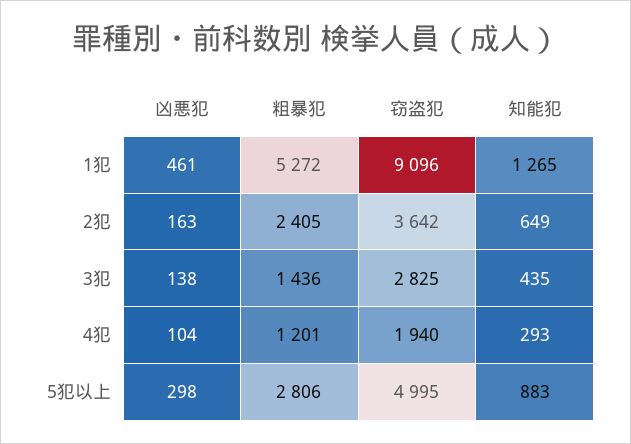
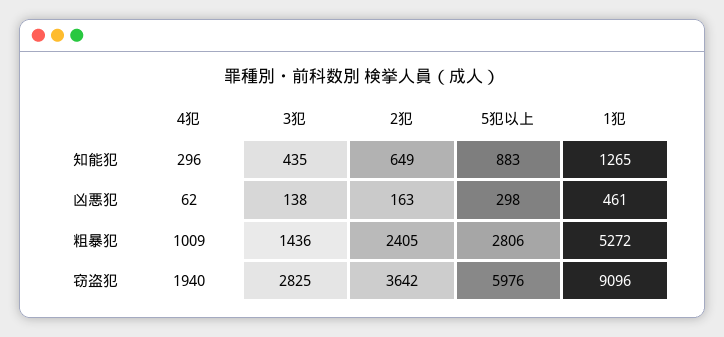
  {
    "凶悪犯": {
      "1犯": 461,
      "2犯": 163,
      "3犯": 138,
-     "4犯": 104,
+     "4犯": 62,
      "5犯以上": 298
    },
    "粗暴犯": {
      "1犯": 5272,
      "2犯": 2405,
      "3犯": 1436,
-     "4犯": 1201,
+     "4犯": 1009,
      "5犯以上": 2806
    },
    "窃盗犯": {
      "1犯": 9096,
      "2犯": 3642,
      "3犯": 2825,
      "4犯": 1940,
-     "5犯以上": 4995
+     "5犯以上": 5976
    },
    "知能犯": {
      "1犯": 1265,
      "2犯": 649,
      "3犯": 435,
-     "4犯": 293,
+     "4犯": 296,
      "5犯以上": 883
    }
  }

